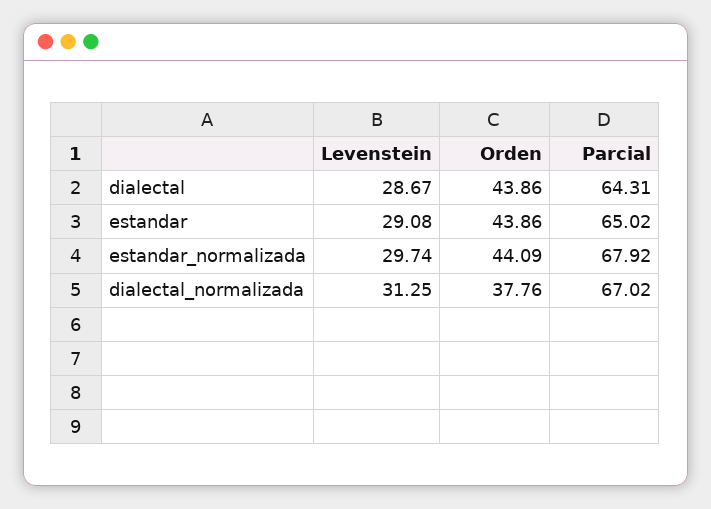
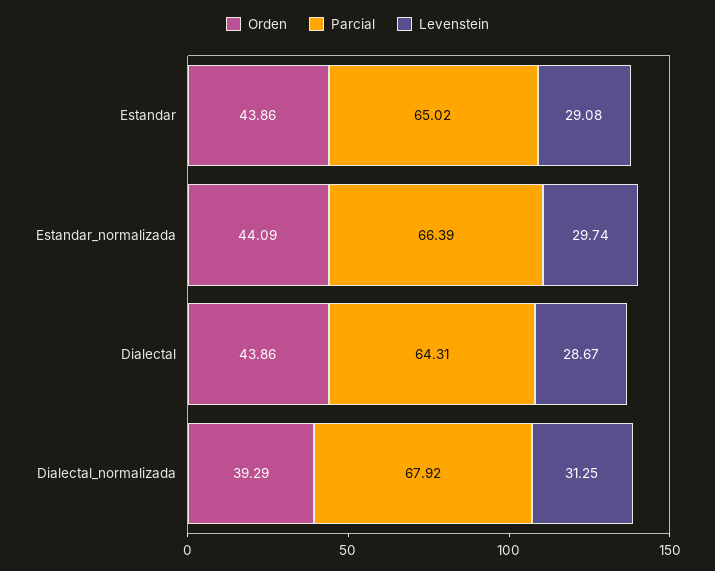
  {
    "Levenstein": {
      "dialectal": 28.67,
      "estandar": 29.08,
      "estandar_normalizada": 29.74,
      "dialectal_normalizada": 31.25
    },
    "Orden": {
      "dialectal": 43.86,
      "estandar": 43.86,
      "estandar_normalizada": 44.09,
-     "dialectal_normalizada": 37.76
+     "dialectal_normalizada": 39.29
    },
    "Parcial": {
      "dialectal": 64.31,
      "estandar": 65.02,
-     "estandar_normalizada": 67.92,
+     "estandar_normalizada": 66.39,
-     "dialectal_normalizada": 67.02
+     "dialectal_normalizada": 67.92
    }
  }

